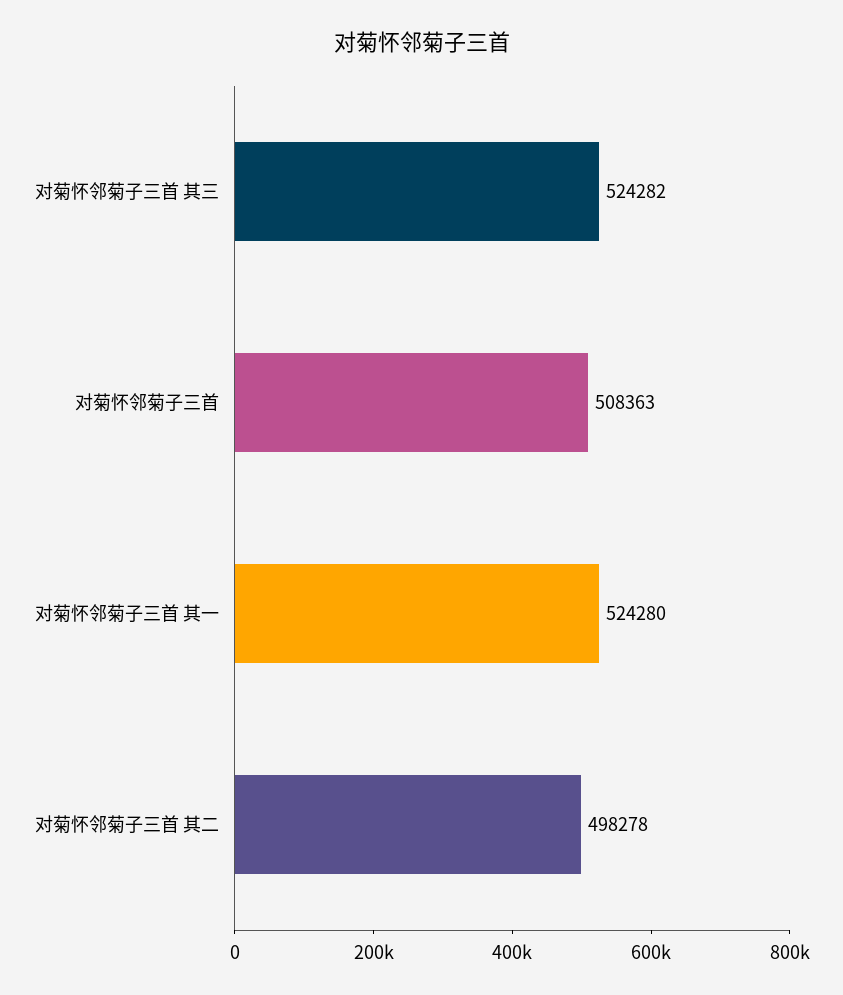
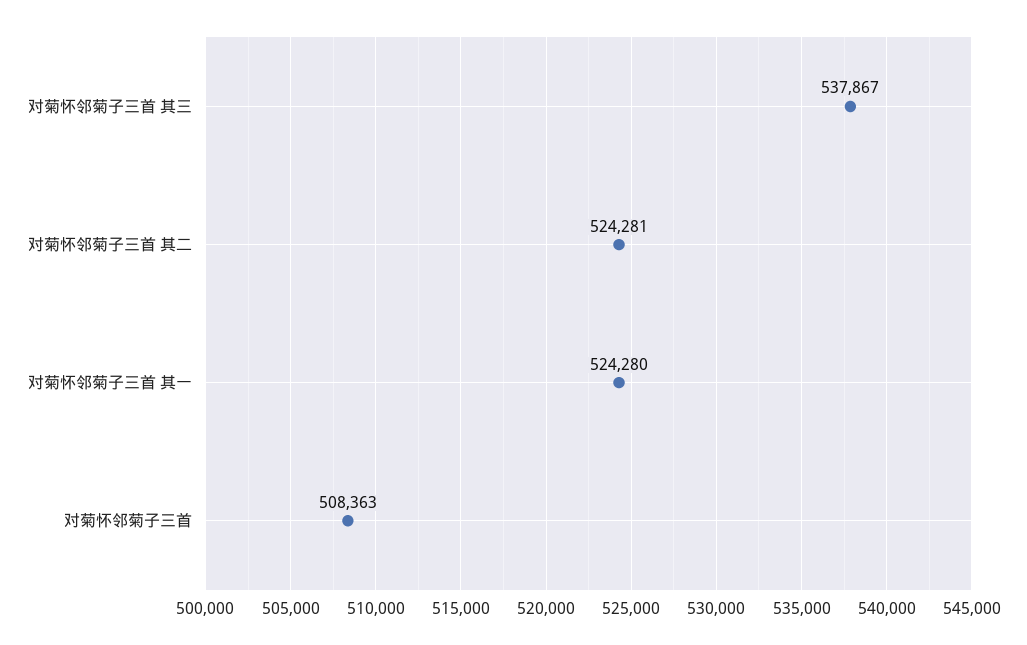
  {
-   "对菊怀邻菊子三首 其三": 524282,
+   "对菊怀邻菊子三首 其三": 537867,
    "对菊怀邻菊子三首": 508363,
    "对菊怀邻菊子三首 其一": 524280,
-   "对菊怀邻菊子三首 其二": 498278
+   "对菊怀邻菊子三首 其二": 524281
  }

